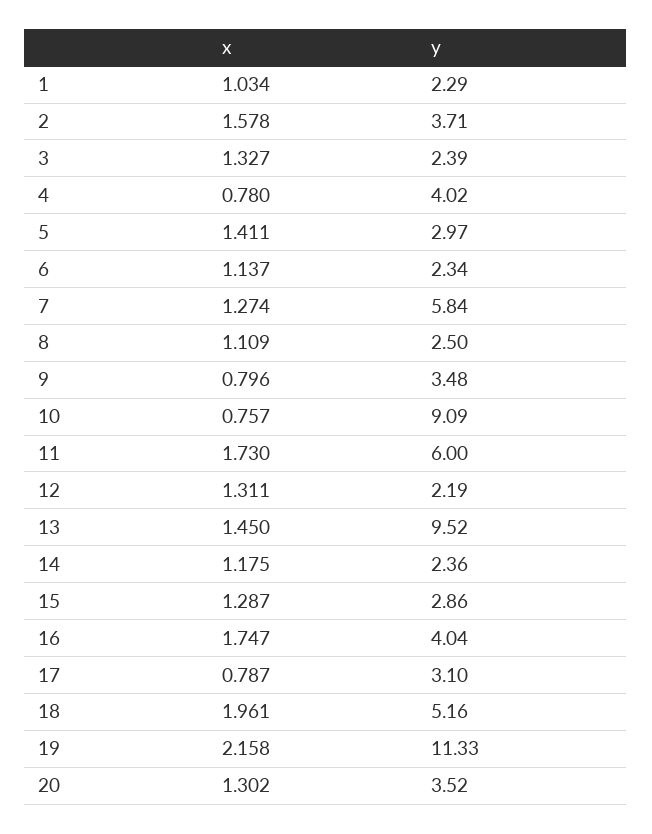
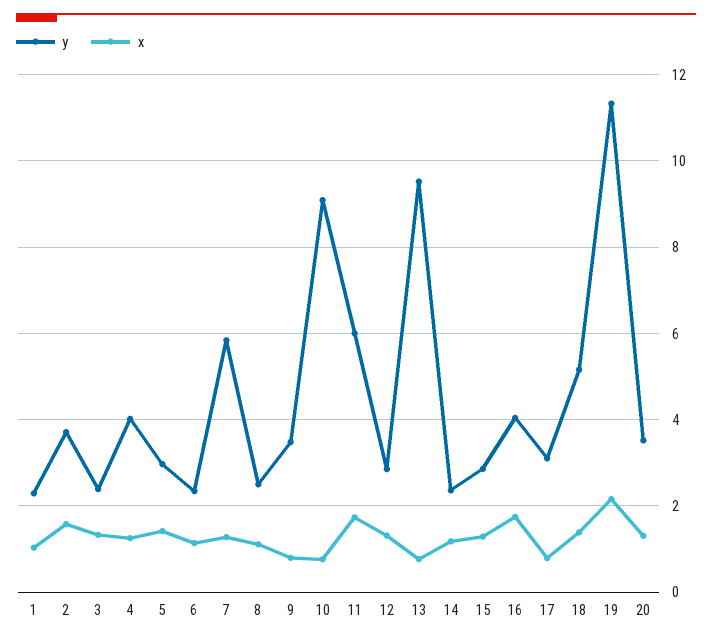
  {
    "x": {
      "1": 1.034,
      "2": 1.578,
      "3": 1.327,
-     "4": 0.78,
+     "4": 1.2,
      "5": 1.411,
      "6": 1.137,
      "7": 1.274,
      "8": 1.109,
      "9": 0.796,
      "10": 0.757,
      "11": 1.73,
      "12": 1.311,
-     "13": 1.45,
+     "13": 0.8,
      "14": 1.175,
      "15": 1.287,
      "16": 1.747,
      "17": 0.787,
-     "18": 1.961,
+     "18": 1.4,
      "19": 2.158,
      "20": 1.302
    },
    "y": {
      "1": 2.29,
      "2": 3.71,
      "3": 2.39,
      "4": 4.02,
      "5": 2.97,
      "6": 2.34,
      "7": 5.84,
      "8": 2.5,
      "9": 3.48,
      "10": 9.09,
      "11": 6,
-     "12": 2.19,
+     "12": 2.8,
      "13": 9.52,
      "14": 2.36,
      "15": 2.86,
      "16": 4.04,
      "17": 3.1,
      "18": 5.16,
      "19": 11.33,
      "20": 3.52
    }
  }

